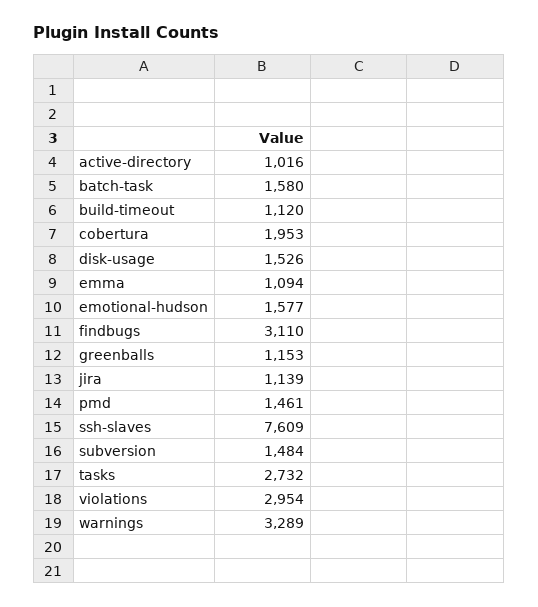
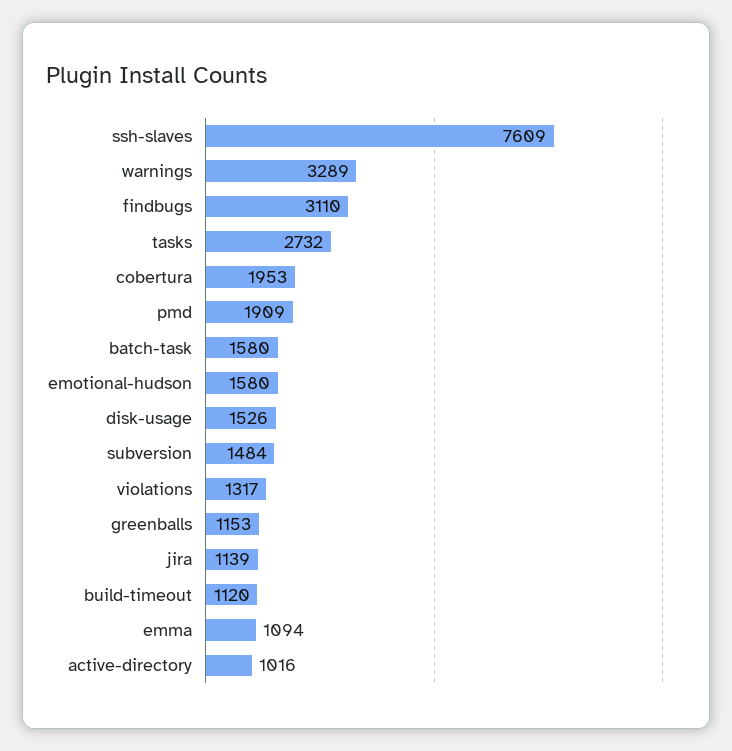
  {
    "active-directory": 1016,
    "batch-task": 1580,
    "build-timeout": 1120,
    "cobertura": 1953,
    "disk-usage": 1526,
    "emma": 1094,
-   "emotional-hudson": 1577,
+   "emotional-hudson": 1580,
    "findbugs": 3110,
    "greenballs": 1153,
    "jira": 1139,
-   "pmd": 1461,
+   "pmd": 1909,
    "ssh-slaves": 7609,
    "subversion": 1484,
    "tasks": 2732,
-   "violations": 2954,
+   "violations": 1317,
    "warnings": 3289
  }

